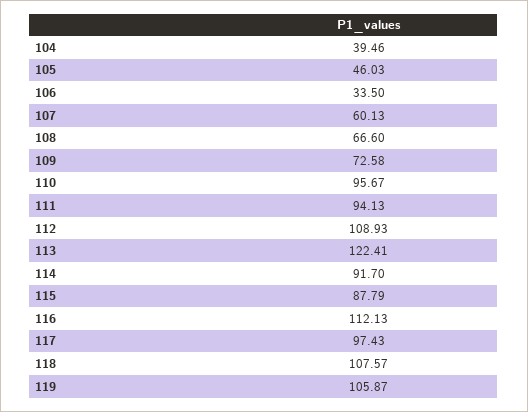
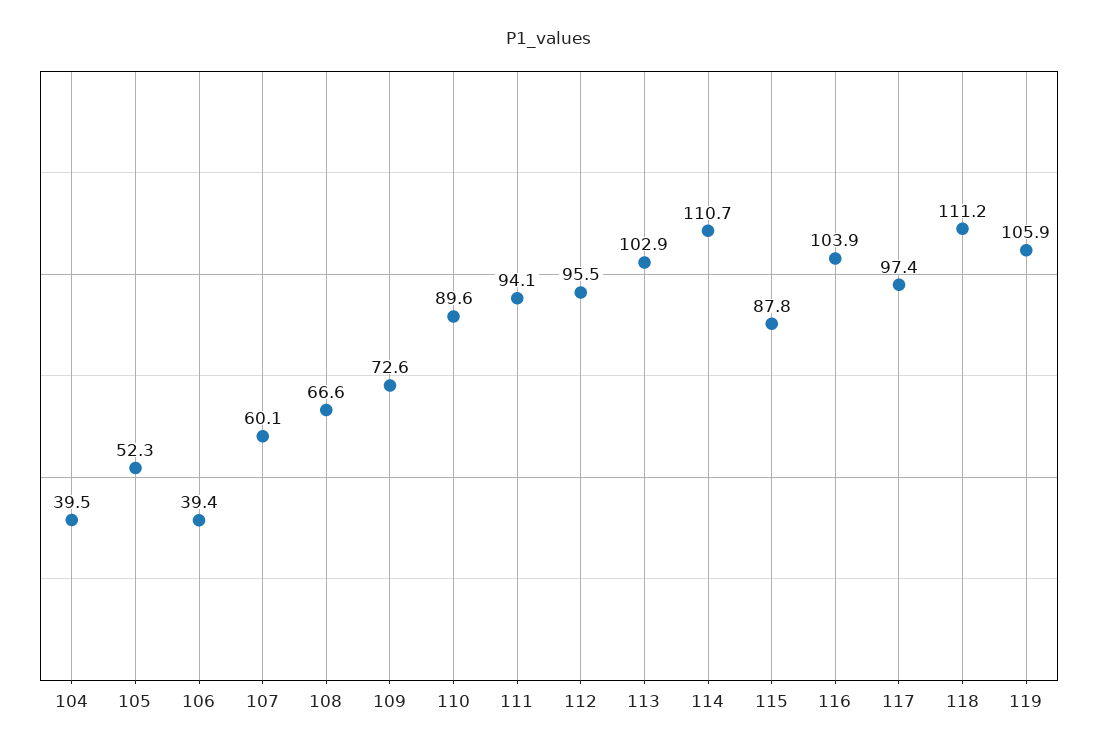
  {
    "104": 39.46,
-   "105": 46.03,
+   "105": 52.3,
-   "106": 33.5,
+   "106": 39.4,
    "107": 60.13,
    "108": 66.6,
    "109": 72.58,
-   "110": 95.67,
+   "110": 89.6,
    "111": 94.13,
-   "112": 108.93,
+   "112": 95.5,
-   "113": 122.41,
+   "113": 102.9,
-   "114": 91.7,
+   "114": 110.7,
    "115": 87.79,
-   "116": 112.13,
+   "116": 103.9,
    "117": 97.43,
-   "118": 107.57,
+   "118": 111.2,
    "119": 105.87
  }

